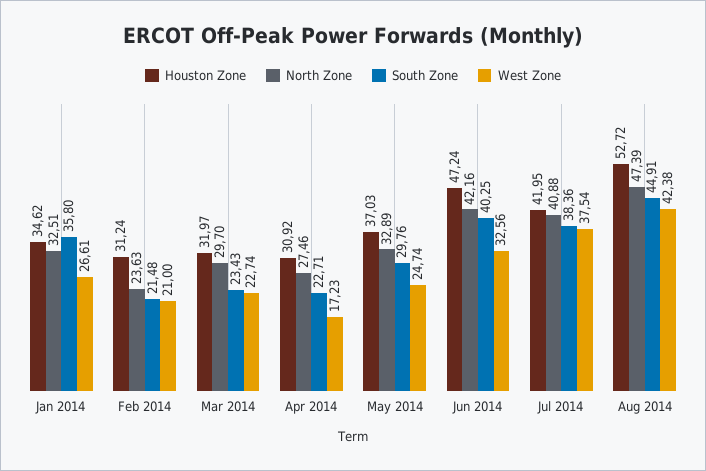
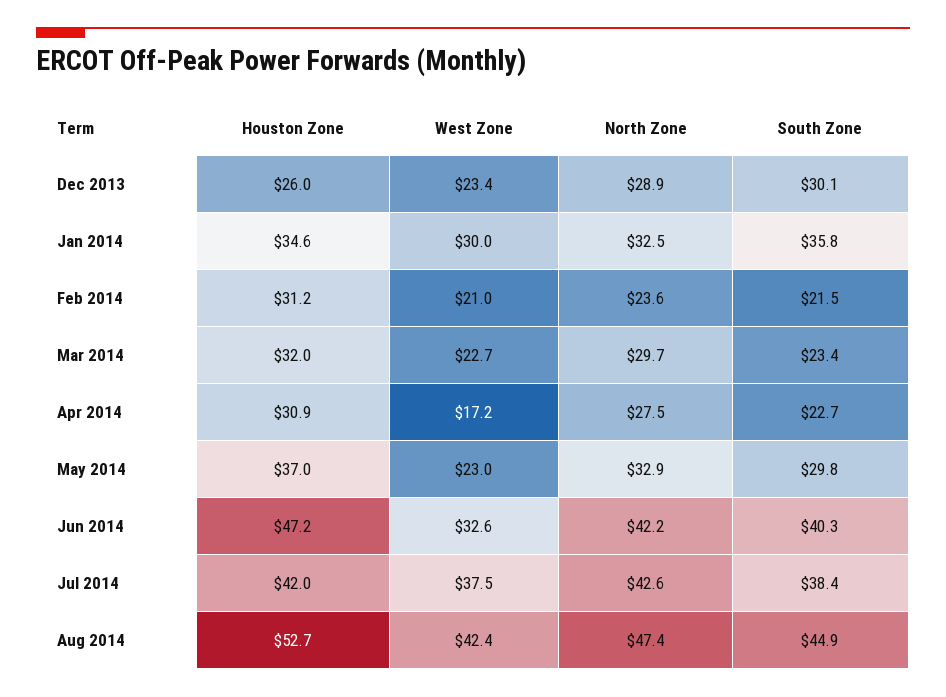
  {
    "Houston Zone": {
      "Jan 2014": 34.62,
      "Feb 2014": 31.24,
      "Mar 2014": 31.97,
      "Apr 2014": 30.92,
      "May 2014": 37.03,
      "Jun 2014": 47.24,
      "Jul 2014": 41.95,
-     "Aug 2014": 52.72
+     "Aug 2014": 52.72,
+     "Dec 2013": 26
    },
    "North Zone": {
      "Jan 2014": 32.51,
      "Feb 2014": 23.63,
      "Mar 2014": 29.7,
      "Apr 2014": 27.46,
      "May 2014": 32.89,
      "Jun 2014": 42.16,
-     "Jul 2014": 40.88,
+     "Jul 2014": 42.6,
-     "Aug 2014": 47.39
+     "Aug 2014": 47.39,
+     "Dec 2013": 28.9
    },
    "South Zone": {
      "Jan 2014": 35.8,
      "Feb 2014": 21.48,
      "Mar 2014": 23.43,
      "Apr 2014": 22.71,
      "May 2014": 29.76,
      "Jun 2014": 40.25,
      "Jul 2014": 38.36,
-     "Aug 2014": 44.91
+     "Aug 2014": 44.91,
+     "Dec 2013": 30.1
    },
    "West Zone": {
-     "Jan 2014": 26.61,
+     "Jan 2014": 30,
      "Feb 2014": 21,
      "Mar 2014": 22.74,
      "Apr 2014": 17.23,
-     "May 2014": 24.74,
+     "May 2014": 23,
      "Jun 2014": 32.56,
      "Jul 2014": 37.54,
-     "Aug 2014": 42.38
+     "Aug 2014": 42.38,
+     "Dec 2013": 23.4
    }
  }

